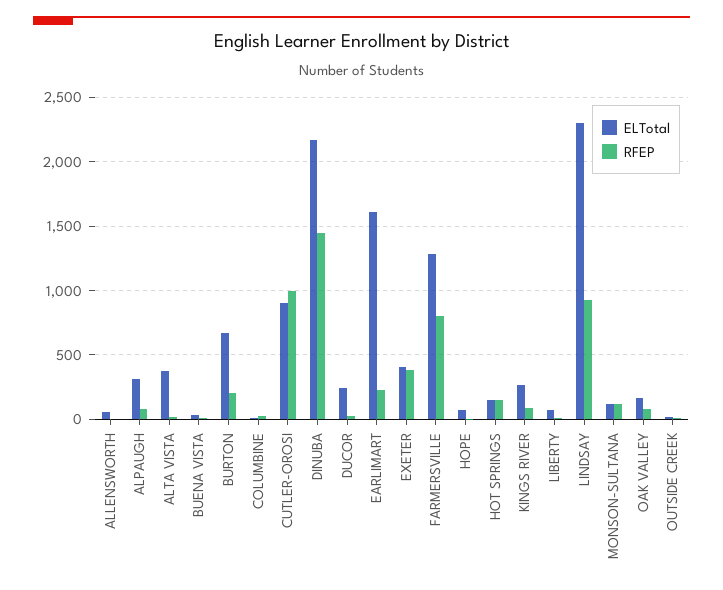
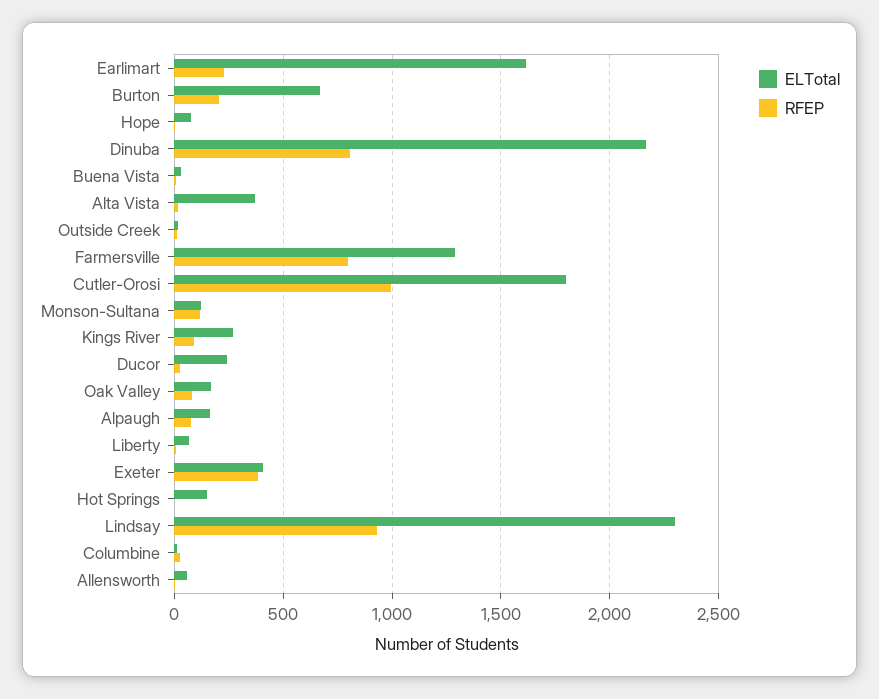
  {
    "ELTotal": {
      "ALLENSWORTH": 50,
-     "ALPAUGH": 300,
+     "ALPAUGH": 150,
      "ALTA VISTA": 350,
      "BUENA VISTA": 50,
      "BURTON": 650,
      "COLUMBINE": 0,
-     "CUTLER-OROSI": 900,
+     "CUTLER-OROSI": 1800,
      "DINUBA": 2150,
      "DUCOR": 250,
      "EARLIMART": 1600,
      "EXETER": 400,
      "FARMERSVILLE": 1300,
      "HOPE": 100,
      "HOT SPRINGS": 150,
      "KINGS RIVER": 250,
      "LIBERTY": 50,
      "LINDSAY": 2300,
      "MONSON-SULTANA": 100,
      "OAK VALLEY": 150,
      "OUTSIDE CREEK": 0
    },
    "RFEP": {
      "ALLENSWORTH": 0,
      "ALPAUGH": 100,
      "ALTA VISTA": 0,
      "BUENA VISTA": 0,
      "BURTON": 200,
      "COLUMBINE": 50,
      "CUTLER-OROSI": 1000,
-     "DINUBA": 1450,
+     "DINUBA": 800,
      "DUCOR": 50,
      "EARLIMART": 250,
      "EXETER": 400,
      "FARMERSVILLE": 800,
      "HOPE": 0,
-     "HOT SPRINGS": 150,
+     "HOT SPRINGS": 0,
      "KINGS RIVER": 100,
      "LIBERTY": 0,
      "LINDSAY": 950,
      "MONSON-SULTANA": 100,
      "OAK VALLEY": 100,
      "OUTSIDE CREEK": 0
    }
  }

